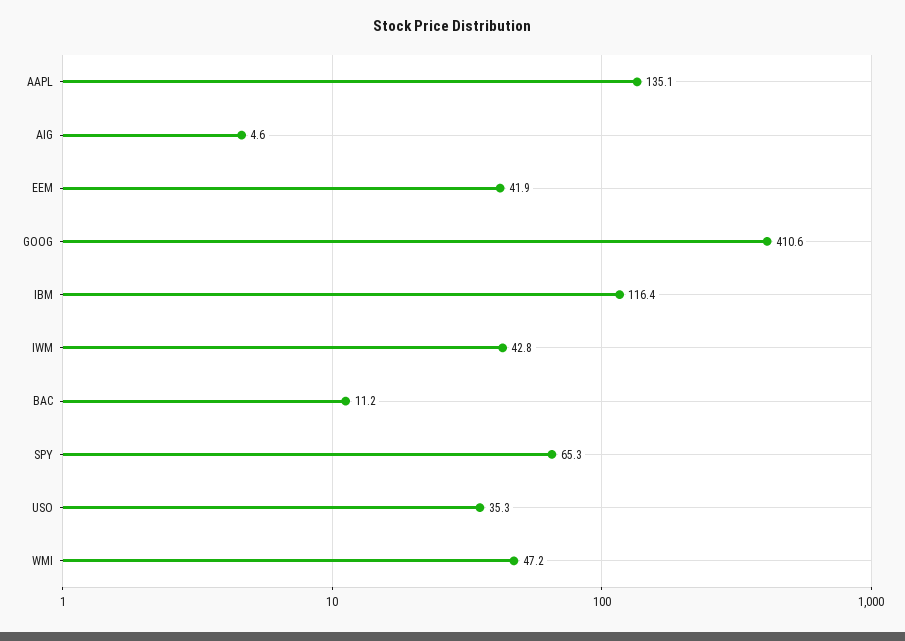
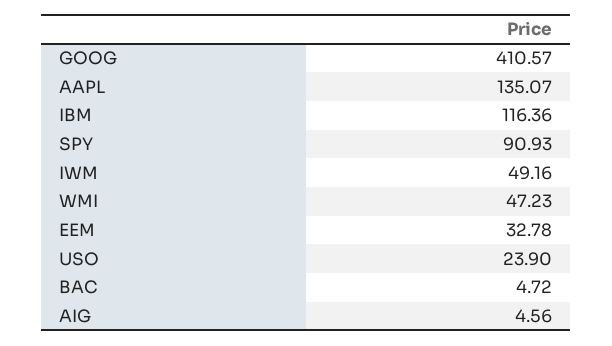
  {
    "AAPL": 135.07,
    "AIG": 4.56,
-   "EEM": 41.9,
+   "EEM": 32.78,
    "GOOG": 410.57,
    "IBM": 116.36,
-   "IWM": 42.8,
+   "IWM": 49.16,
-   "BAC": 11.2,
+   "BAC": 4.72,
-   "SPY": 65.3,
+   "SPY": 90.93,
-   "USO": 35.3,
+   "USO": 23.9,
    "WMI": 47.23
  }

